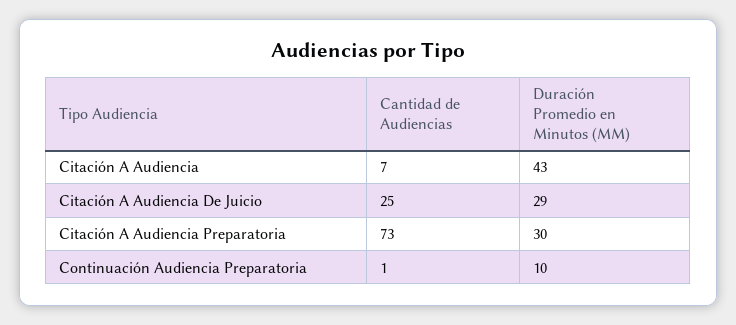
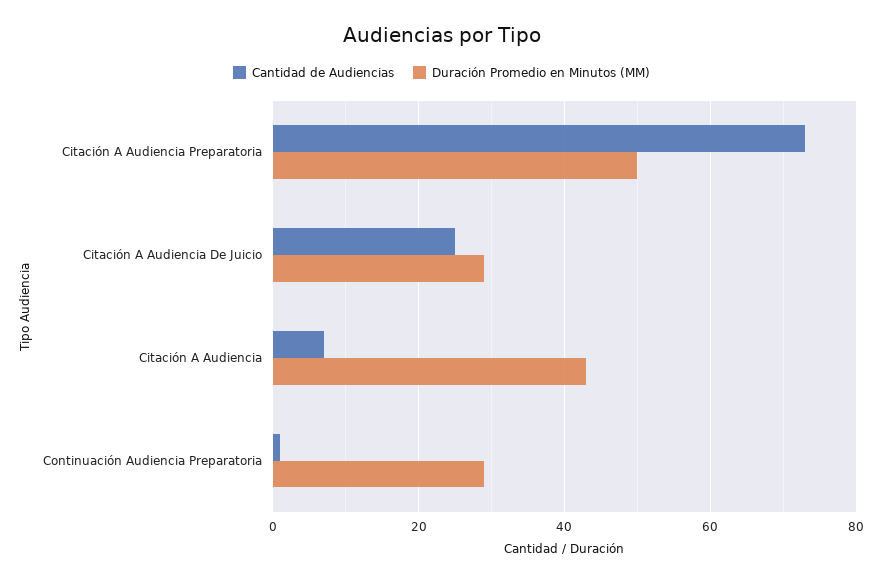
  {
    "Cantidad de Audiencias": {
      "Citación A Audiencia": 7,
      "Citación A Audiencia De Juicio": 25,
      "Citación A Audiencia Preparatoria": 73,
      "Continuación Audiencia Preparatoria": 1
    },
    "Duración Promedio en Minutos (MM)": {
      "Citación A Audiencia": 43,
      "Citación A Audiencia De Juicio": 29,
-     "Citación A Audiencia Preparatoria": 30,
+     "Citación A Audiencia Preparatoria": 50,
-     "Continuación Audiencia Preparatoria": 10
+     "Continuación Audiencia Preparatoria": 30
    }
  }

